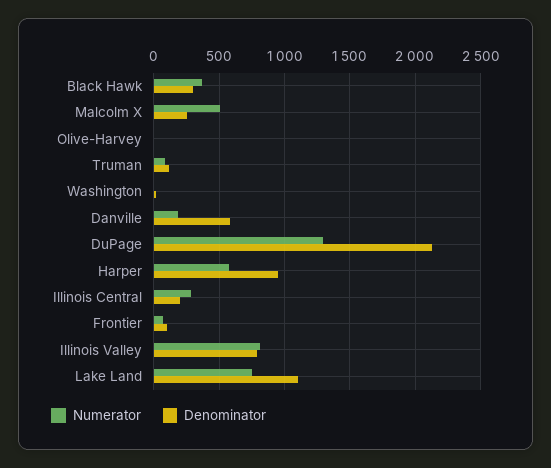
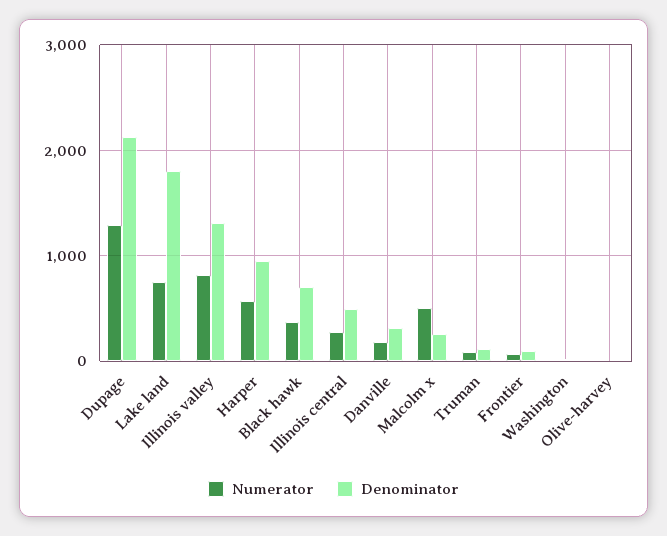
  {
    "Numerator": {
      "Black Hawk": 350,
      "Malcolm X": 500,
      "Olive-Harvey": 0,
      "Truman": 100,
      "Washington": 0,
      "Danville": 200,
      "DuPage": 1300,
      "Harper": 550,
      "Illinois Central": 300,
      "Frontier": 50,
      "Illinois Valley": 800,
      "Lake Land": 750
    },
    "Denominator": {
-     "Black Hawk": 300,
+     "Black Hawk": 700,
      "Malcolm X": 250,
      "Olive-Harvey": 0,
      "Truman": 100,
      "Washington": 0,
-     "Danville": 600,
+     "Danville": 300,
      "DuPage": 2150,
      "Harper": 950,
-     "Illinois Central": 200,
+     "Illinois Central": 500,
      "Frontier": 100,
-     "Illinois Valley": 800,
+     "Illinois Valley": 1300,
-     "Lake Land": 1100
+     "Lake Land": 1800
    }
  }

